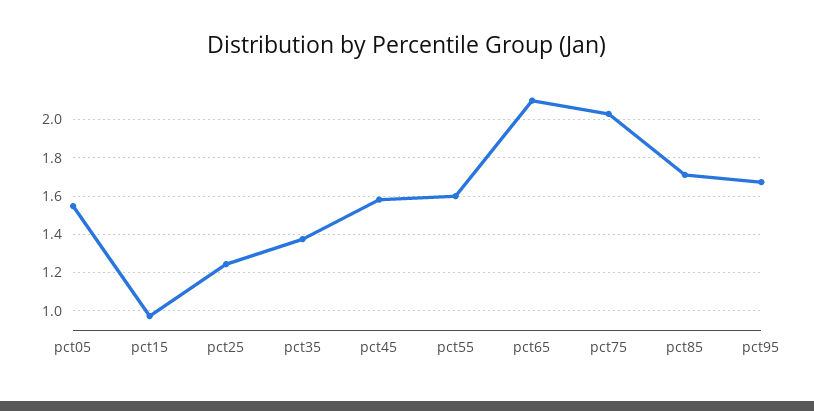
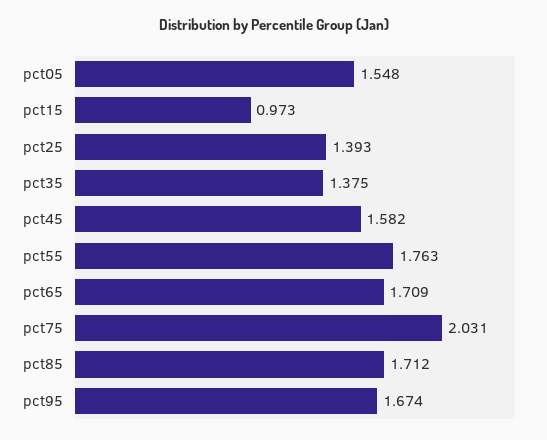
  {
    "pct05": 1.548,
    "pct15": 0.973,
-   "pct25": 1.25,
+   "pct25": 1.393,
    "pct35": 1.375,
    "pct45": 1.582,
-   "pct55": 1.6,
+   "pct55": 1.763,
-   "pct65": 2.1,
+   "pct65": 1.709,
    "pct75": 2.031,
    "pct85": 1.712,
    "pct95": 1.674
  }

